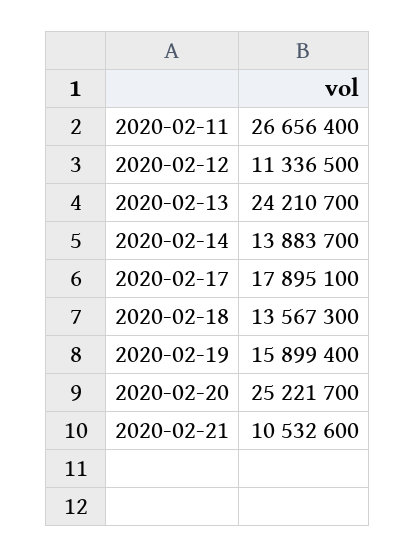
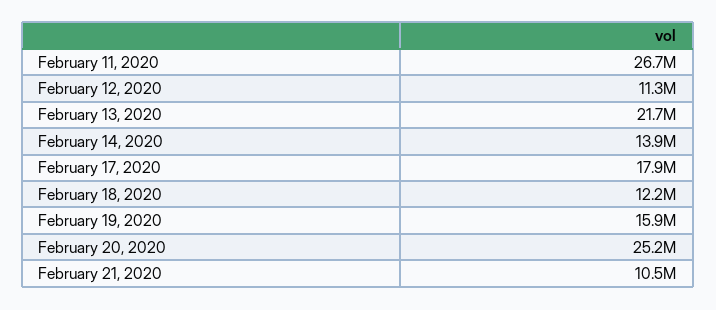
  {
    "2020-02-11": 26656400,
    "2020-02-12": 11336500,
-   "2020-02-13": 24210700,
+   "2020-02-13": 21700000,
    "2020-02-14": 13883700,
    "2020-02-17": 17895100,
-   "2020-02-18": 13567300,
+   "2020-02-18": 12200000,
    "2020-02-19": 15899400,
    "2020-02-20": 25221700,
    "2020-02-21": 10532600
  }

